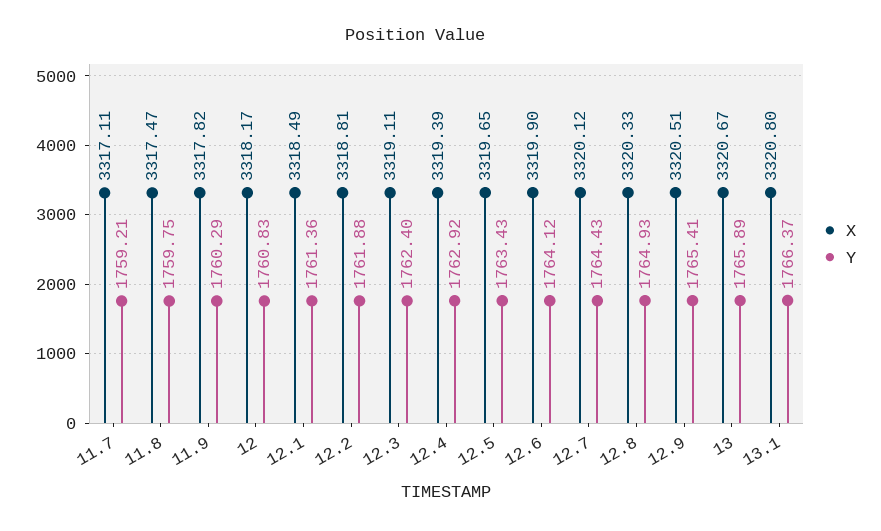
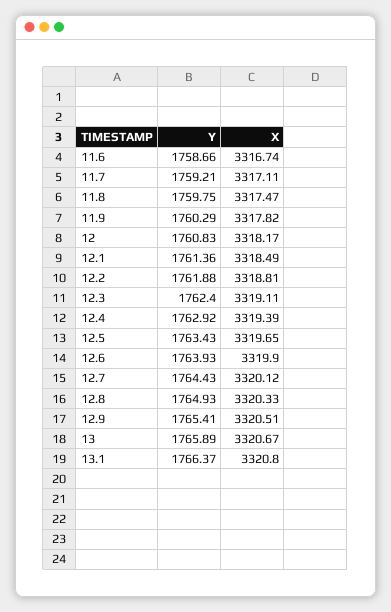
  {
    "X": {
      "11.7": 3317.11,
      "11.8": 3317.47,
      "11.9": 3317.82,
      "12": 3318.17,
      "12.1": 3318.49,
      "12.2": 3318.81,
      "12.3": 3319.11,
      "12.4": 3319.39,
      "12.5": 3319.65,
      "12.6": 3319.9,
      "12.7": 3320.12,
      "12.8": 3320.33,
      "12.9": 3320.51,
      "13": 3320.67,
-     "13.1": 3320.8
+     "13.1": 3320.8,
+     "11.6": 3316.74
    },
    "Y": {
      "11.7": 1759.21,
      "11.8": 1759.75,
      "11.9": 1760.29,
      "12": 1760.83,
      "12.1": 1761.36,
      "12.2": 1761.88,
      "12.3": 1762.4,
      "12.4": 1762.92,
      "12.5": 1763.43,
-     "12.6": 1764.12,
+     "12.6": 1763.93,
      "12.7": 1764.43,
      "12.8": 1764.93,
      "12.9": 1765.41,
      "13": 1765.89,
-     "13.1": 1766.37
+     "13.1": 1766.37,
+     "11.6": 1758.66
    }
  }

